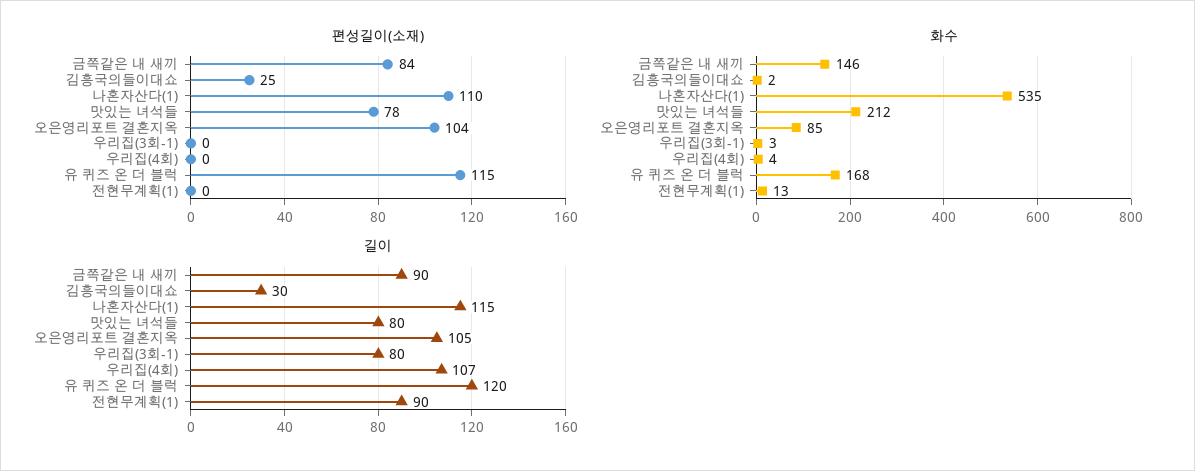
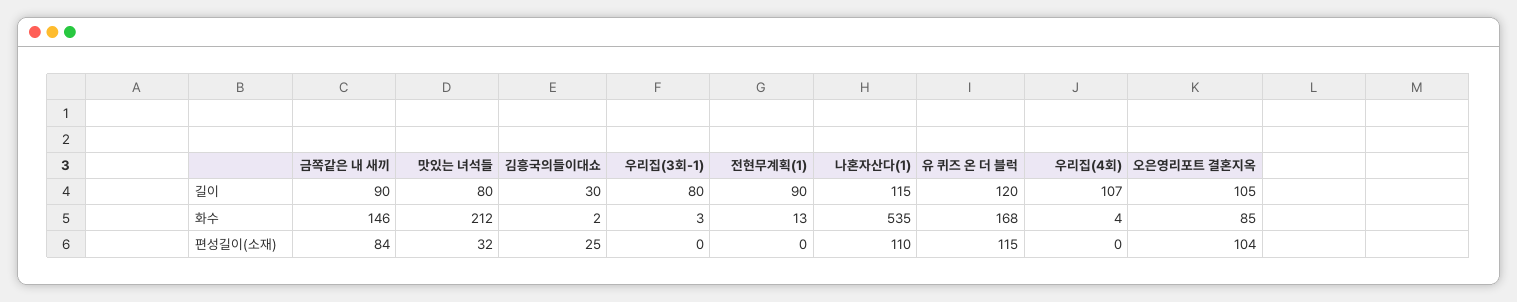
  {
    "편성길이(소재)": {
      "금쪽같은 내 새끼": 84,
      "김흥국의들이대쇼": 25,
      "나혼자산다(1)": 110,
-     "맛있는 녀석들": 78,
+     "맛있는 녀석들": 32,
      "오은영리포트 결혼지옥": 104,
      "우리집(3회-1)": 0,
      "우리집(4회)": 0,
      "유 퀴즈 온 더 블럭": 115,
      "전현무계획(1)": 0
    },
    "화수": {
      "금쪽같은 내 새끼": 146,
      "김흥국의들이대쇼": 2,
      "나혼자산다(1)": 535,
      "맛있는 녀석들": 212,
      "오은영리포트 결혼지옥": 85,
      "우리집(3회-1)": 3,
      "우리집(4회)": 4,
      "유 퀴즈 온 더 블럭": 168,
      "전현무계획(1)": 13
    },
    "길이": {
      "금쪽같은 내 새끼": 90,
      "김흥국의들이대쇼": 30,
      "나혼자산다(1)": 115,
      "맛있는 녀석들": 80,
      "오은영리포트 결혼지옥": 105,
      "우리집(3회-1)": 80,
      "우리집(4회)": 107,
      "유 퀴즈 온 더 블럭": 120,
      "전현무계획(1)": 90
    }
  }

